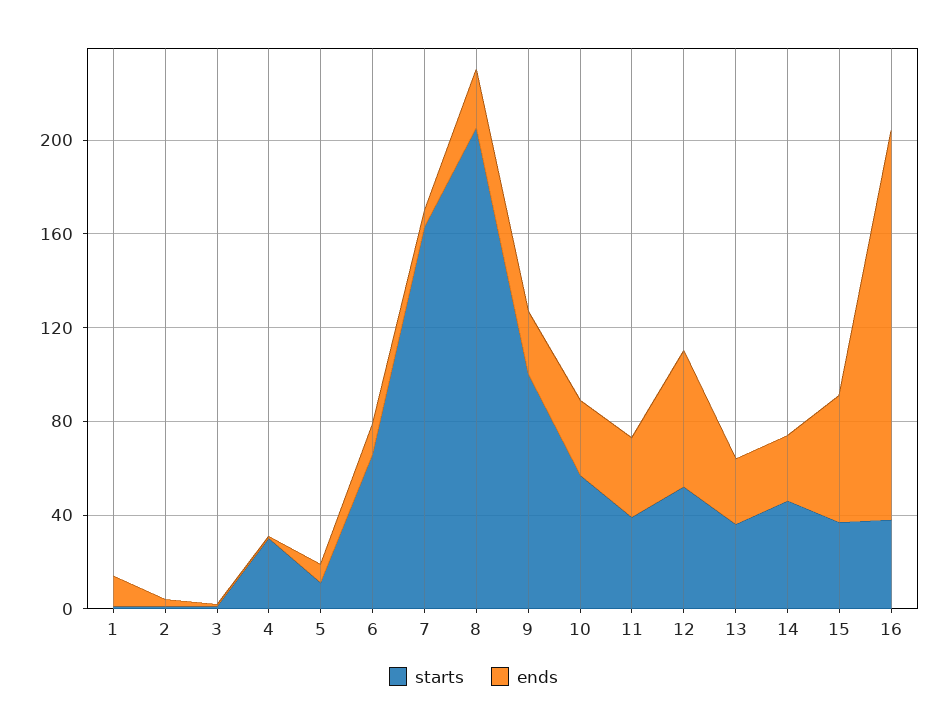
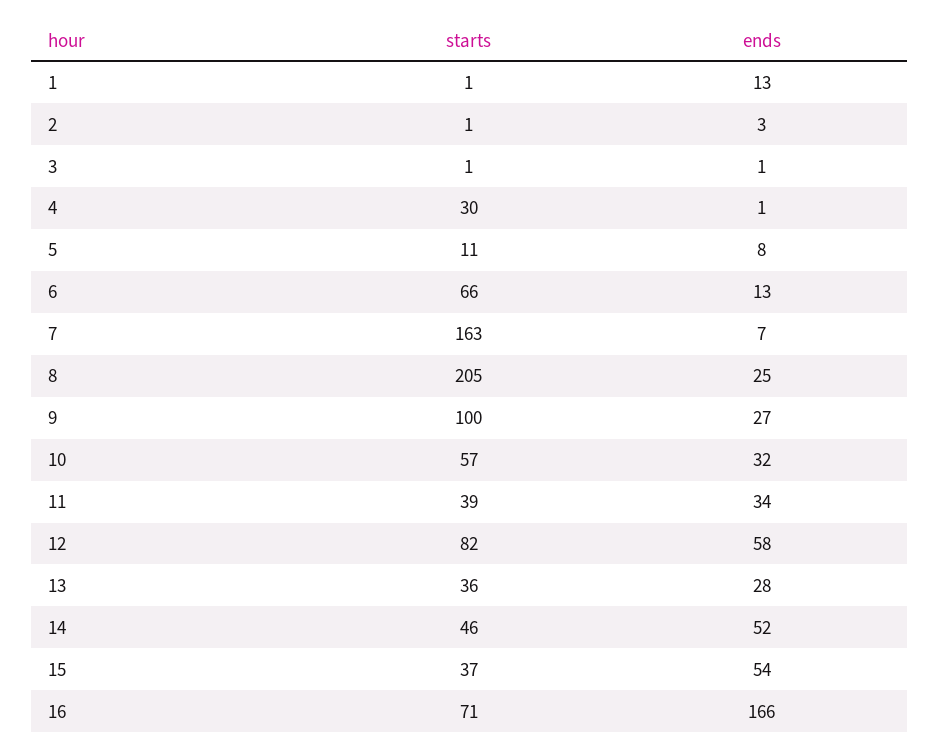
  {
    "starts": {
      "1": 1,
      "2": 1,
      "3": 1,
      "4": 30,
      "5": 11,
      "6": 66,
      "7": 163,
      "8": 205,
      "9": 100,
      "10": 57,
      "11": 39,
-     "12": 50,
+     "12": 82,
      "13": 36,
      "14": 46,
      "15": 37,
-     "16": 40
+     "16": 71
    },
    "ends": {
      "1": 13,
      "2": 3,
      "3": 1,
      "4": 1,
      "5": 8,
      "6": 13,
      "7": 7,
      "8": 25,
      "9": 27,
      "10": 32,
      "11": 34,
      "12": 58,
      "13": 28,
-     "14": 30,
+     "14": 52,
      "15": 54,
      "16": 166
    }
  }

